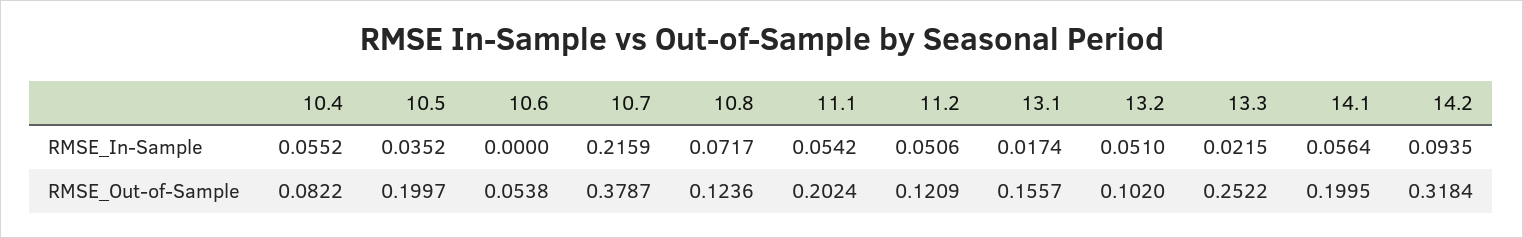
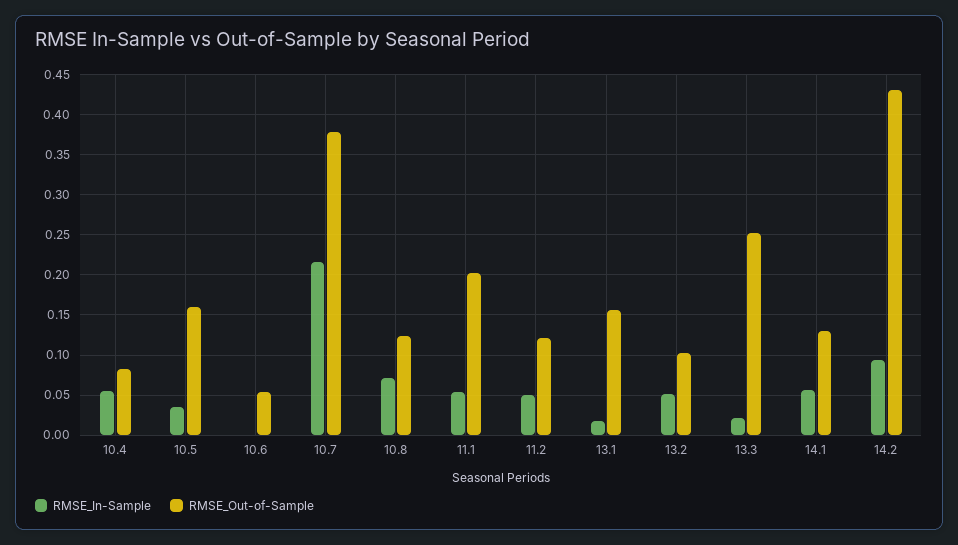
  {
    "RMSE_In-Sample": {
      "10.4": 0.0552,
      "10.5": 0.0352,
      "10.6": 0,
      "10.7": 0.2159,
      "10.8": 0.0717,
      "11.1": 0.0542,
      "11.2": 0.0506,
      "13.1": 0.0174,
      "13.2": 0.051,
      "13.3": 0.0215,
      "14.1": 0.0564,
      "14.2": 0.0935
    },
    "RMSE_Out-of-Sample": {
      "10.4": 0.0822,
-     "10.5": 0.1997,
+     "10.5": 0.16,
      "10.6": 0.0538,
      "10.7": 0.3787,
      "10.8": 0.1236,
      "11.1": 0.2024,
      "11.2": 0.1209,
      "13.1": 0.1557,
      "13.2": 0.102,
      "13.3": 0.2522,
-     "14.1": 0.1995,
+     "14.1": 0.13,
-     "14.2": 0.3184
+     "14.2": 0.43
    }
  }

